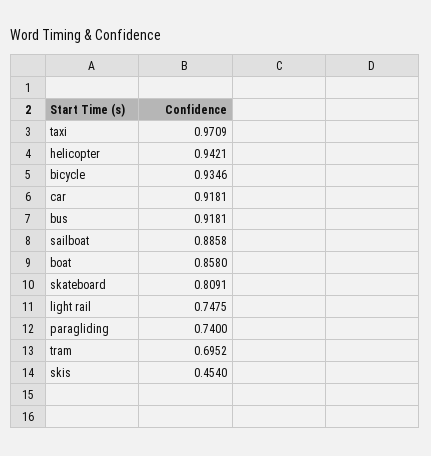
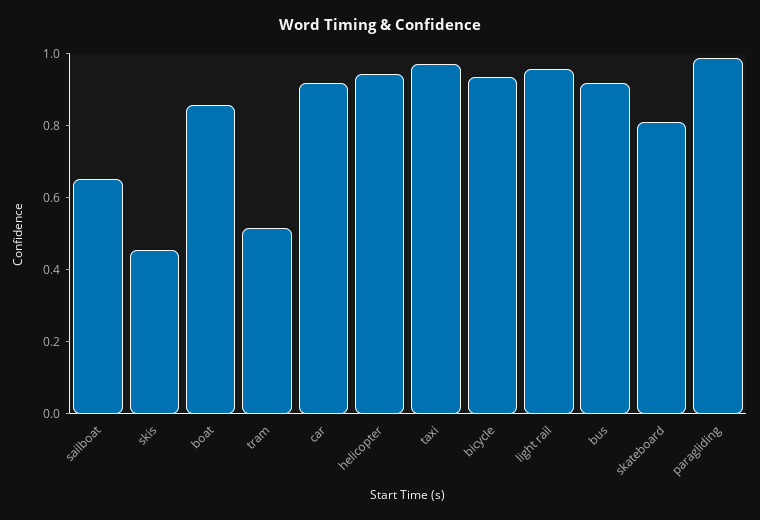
  {
    "taxi": 0.9709,
    "helicopter": 0.9421,
    "bicycle": 0.9346,
    "car": 0.9181,
    "bus": 0.9181,
-   "sailboat": 0.8858,
+   "sailboat": 0.65,
    "boat": 0.858,
    "skateboard": 0.8091,
-   "light rail": 0.7475,
+   "light rail": 0.95,
-   "paragliding": 0.74,
+   "paragliding": 1,
-   "tram": 0.6952,
+   "tram": 0.5,
    "skis": 0.454
  }

